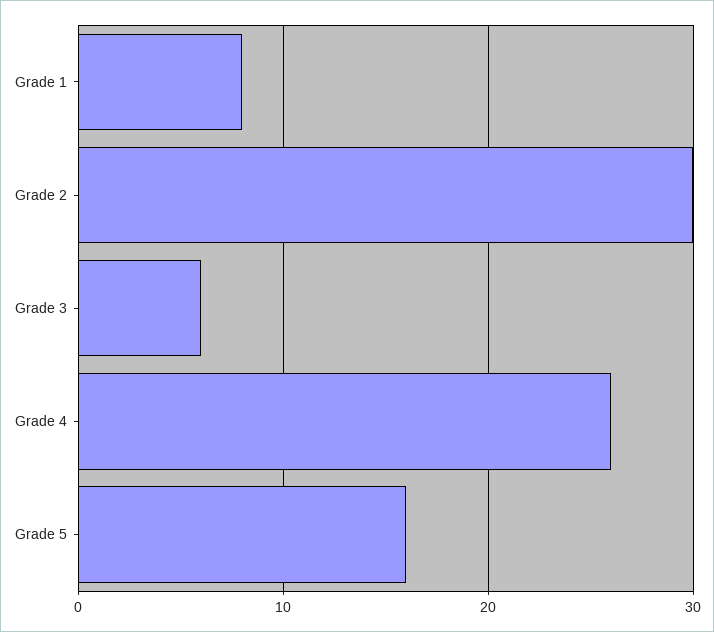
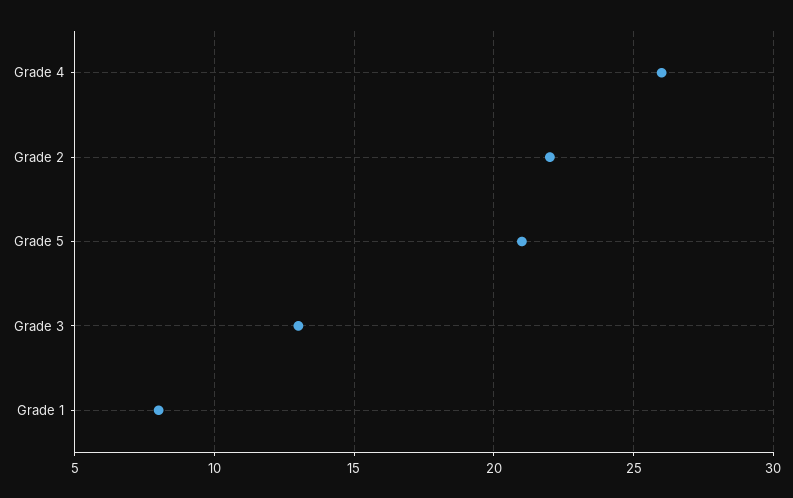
  {
    "Grade 1": 8,
-   "Grade 2": 30,
+   "Grade 2": 22,
-   "Grade 3": 6,
+   "Grade 3": 13,
    "Grade 4": 26,
-   "Grade 5": 16
+   "Grade 5": 21
  }

